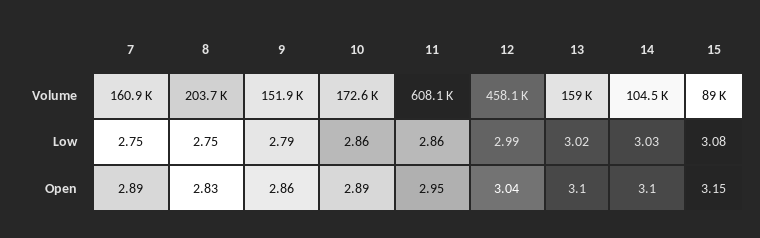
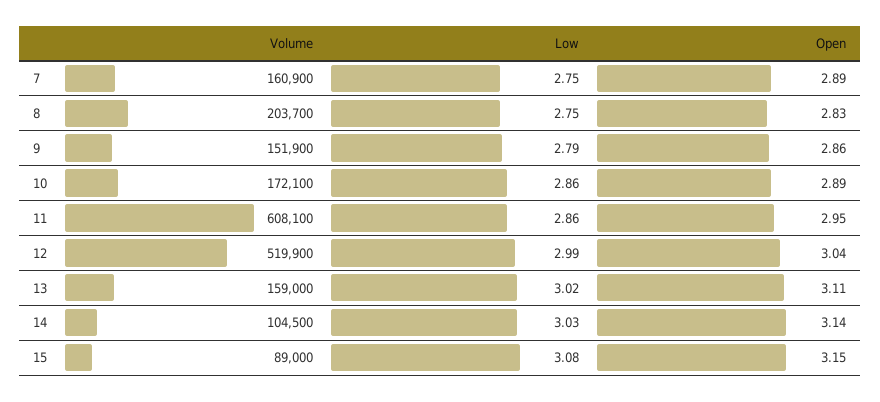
  {
    "7": {
      "Volume": 160900,
      "Low": 2.75,
      "Open": 2.89
    },
    "8": {
      "Volume": 203700,
      "Low": 2.75,
      "Open": 2.83
    },
    "9": {
      "Volume": 151900,
      "Low": 2.79,
      "Open": 2.86
    },
    "10": {
-     "Volume": 172600,
+     "Volume": 172100,
      "Low": 2.86,
      "Open": 2.89
    },
    "11": {
      "Volume": 608100,
      "Low": 2.86,
      "Open": 2.95
    },
    "12": {
-     "Volume": 458100,
+     "Volume": 519900,
      "Low": 2.99,
      "Open": 3.04
    },
    "13": {
      "Volume": 159000,
      "Low": 3.02,
-     "Open": 3.1
+     "Open": 3.11
    },
    "14": {
      "Volume": 104500,
      "Low": 3.03,
-     "Open": 3.1
+     "Open": 3.14
    },
    "15": {
      "Volume": 89000,
      "Low": 3.08,
      "Open": 3.15
    }
  }

